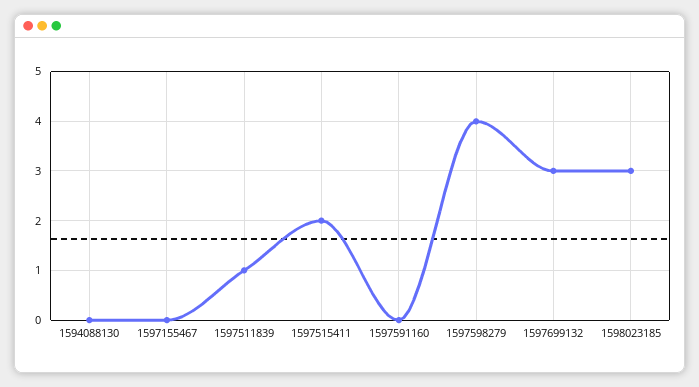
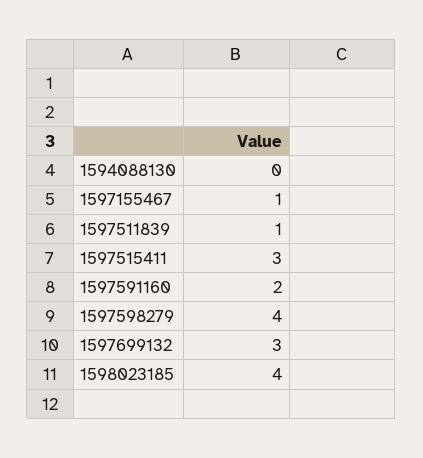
  {
    "1594088130": 0,
-   "1597155467": 0,
+   "1597155467": 1,
    "1597511839": 1,
-   "1597515411": 2,
+   "1597515411": 3,
-   "1597591160": 0,
+   "1597591160": 2,
    "1597598279": 4,
    "1597699132": 3,
-   "1598023185": 3
+   "1598023185": 4
  }

